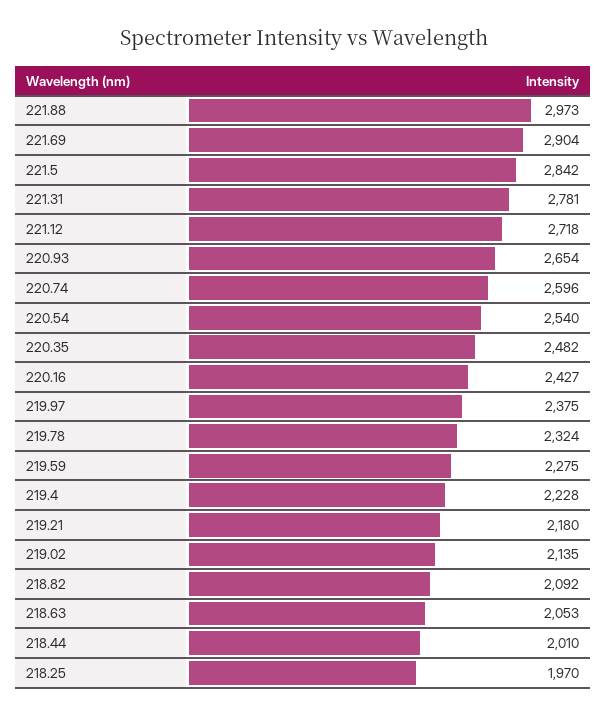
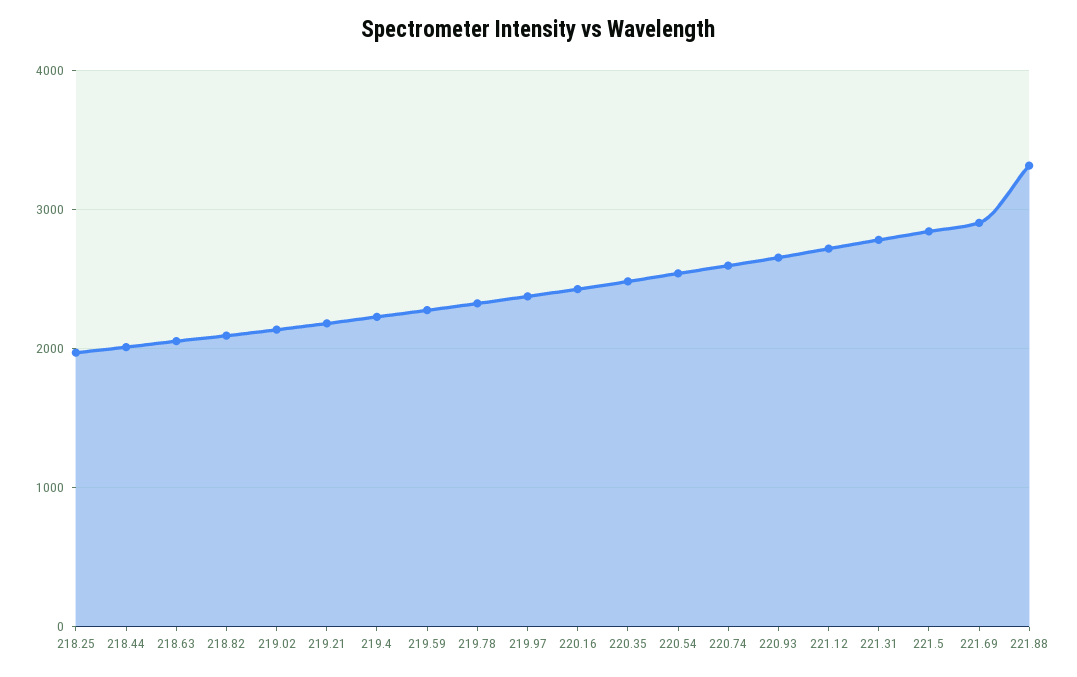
  {
-   "221.88": 2973,
+   "221.88": 3300,
    "221.69": 2904,
    "221.5": 2842,
    "221.31": 2781,
    "221.12": 2718,
    "220.93": 2654,
    "220.74": 2596,
    "220.54": 2540,
    "220.35": 2482,
    "220.16": 2427,
    "219.97": 2375,
    "219.78": 2324,
    "219.59": 2275,
    "219.4": 2228,
    "219.21": 2180,
    "219.02": 2135,
    "218.82": 2092,
    "218.63": 2053,
    "218.44": 2010,
    "218.25": 1970
  }

